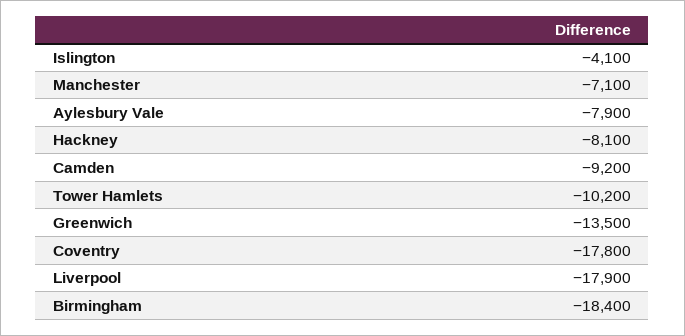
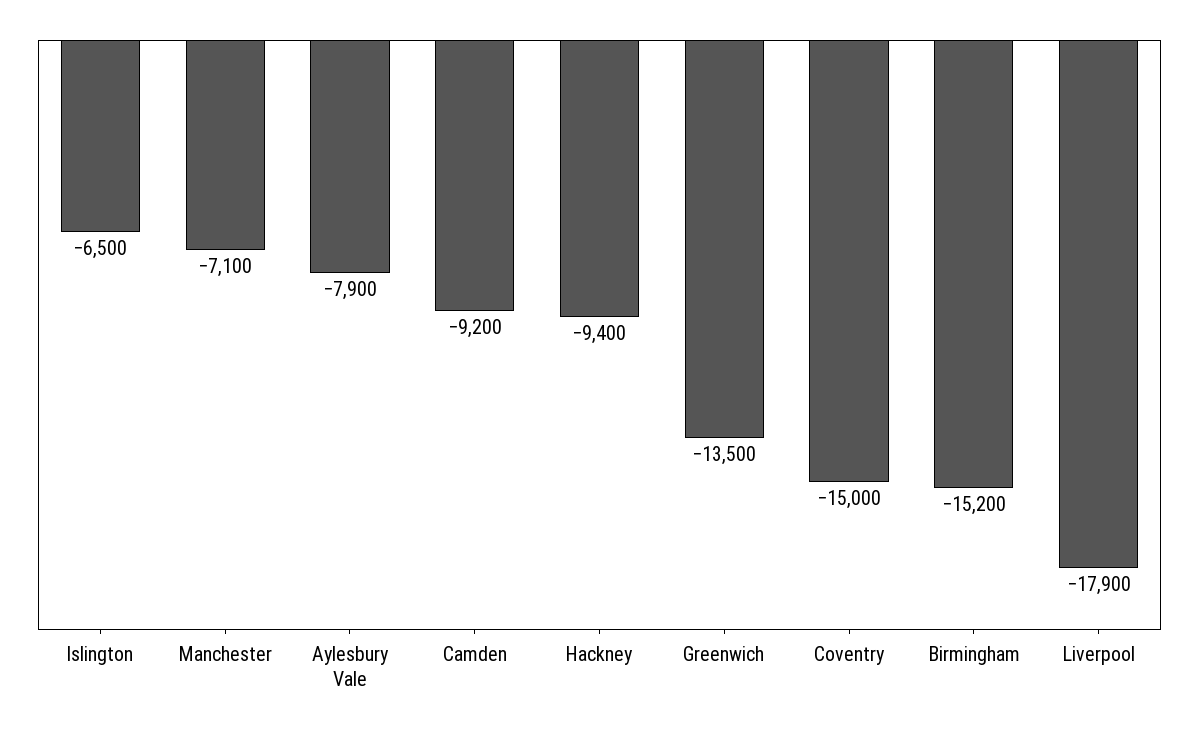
  {
-   "Islington": -4100,
+   "Islington": -6500,
    "Manchester": -7100,
    "Aylesbury Vale": -7900,
-   "Hackney": -8100,
+   "Hackney": -9400,
    "Camden": -9200,
-   "Tower Hamlets": -10200,
    "Greenwich": -13500,
-   "Coventry": -17800,
+   "Coventry": -15000,
    "Liverpool": -17900,
-   "Birmingham": -18400
+   "Birmingham": -15200
  }

